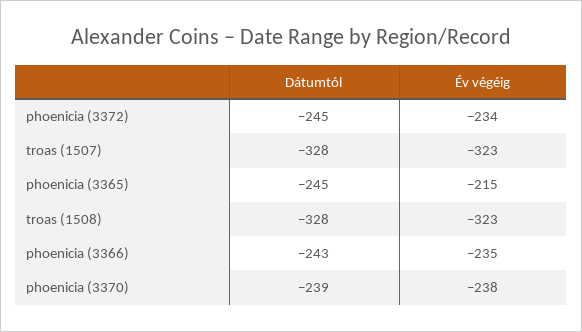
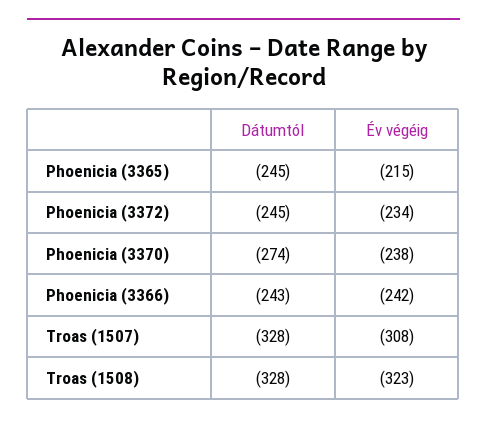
  {
    "Dátumtól": {
      "phoenicia (3372)": -245,
      "troas (1507)": -328,
      "phoenicia (3365)": -245,
      "troas (1508)": -328,
      "phoenicia (3366)": -243,
-     "phoenicia (3370)": -239
+     "phoenicia (3370)": -274
    },
    "Év végéig": {
      "phoenicia (3372)": -234,
-     "troas (1507)": -323,
+     "troas (1507)": -308,
      "phoenicia (3365)": -215,
      "troas (1508)": -323,
-     "phoenicia (3366)": -235,
+     "phoenicia (3366)": -242,
      "phoenicia (3370)": -238
    }
  }

